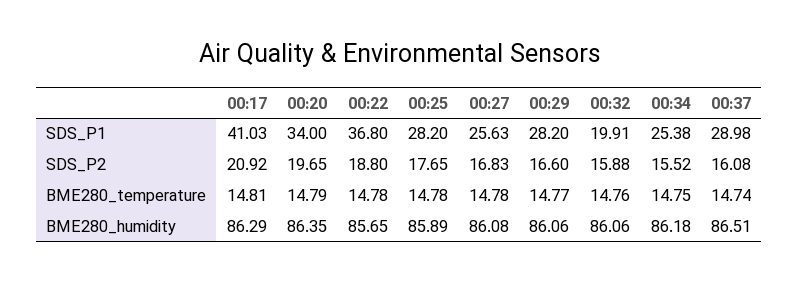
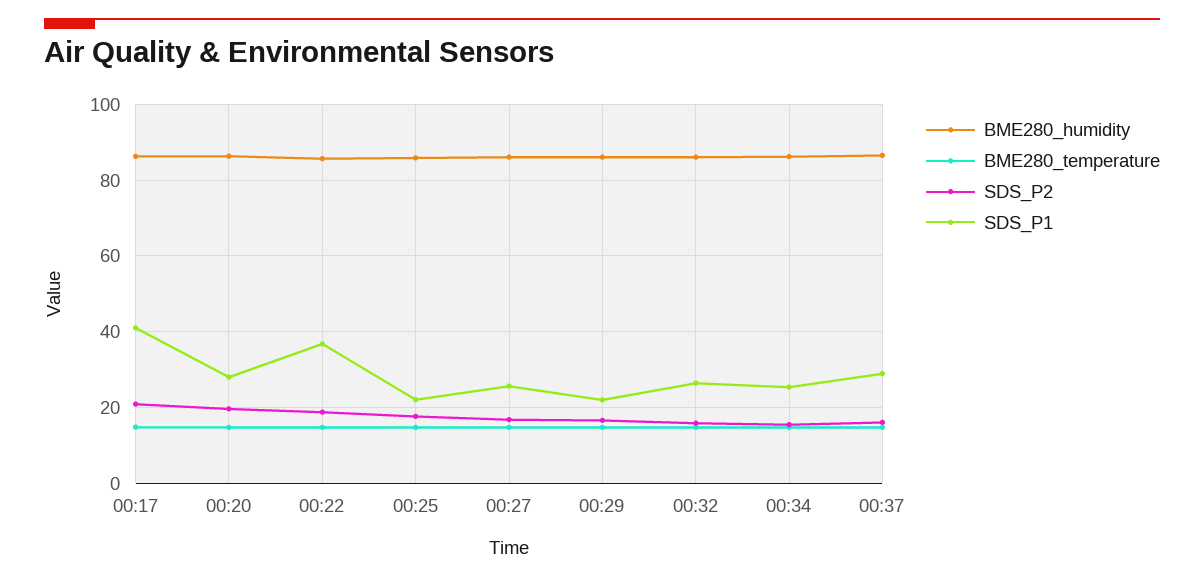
  {
    "SDS_P1": {
      "00:17": 41.03,
-     "00:20": 34,
+     "00:20": 28,
      "00:22": 36.8,
-     "00:25": 28.2,
+     "00:25": 22,
      "00:27": 25.63,
-     "00:29": 28.2,
+     "00:29": 22,
-     "00:32": 19.91,
+     "00:32": 26,
      "00:34": 25.38,
      "00:37": 28.98
    },
    "SDS_P2": {
      "00:17": 20.92,
      "00:20": 19.65,
      "00:22": 18.8,
      "00:25": 17.65,
      "00:27": 16.83,
      "00:29": 16.6,
      "00:32": 15.88,
      "00:34": 15.52,
      "00:37": 16.08
    },
    "BME280_temperature": {
      "00:17": 14.81,
      "00:20": 14.79,
      "00:22": 14.78,
      "00:25": 14.78,
      "00:27": 14.78,
      "00:29": 14.77,
      "00:32": 14.76,
      "00:34": 14.75,
      "00:37": 14.74
    },
    "BME280_humidity": {
      "00:17": 86.29,
      "00:20": 86.35,
      "00:22": 85.65,
      "00:25": 85.89,
      "00:27": 86.08,
      "00:29": 86.06,
      "00:32": 86.06,
      "00:34": 86.18,
      "00:37": 86.51
    }
  }

